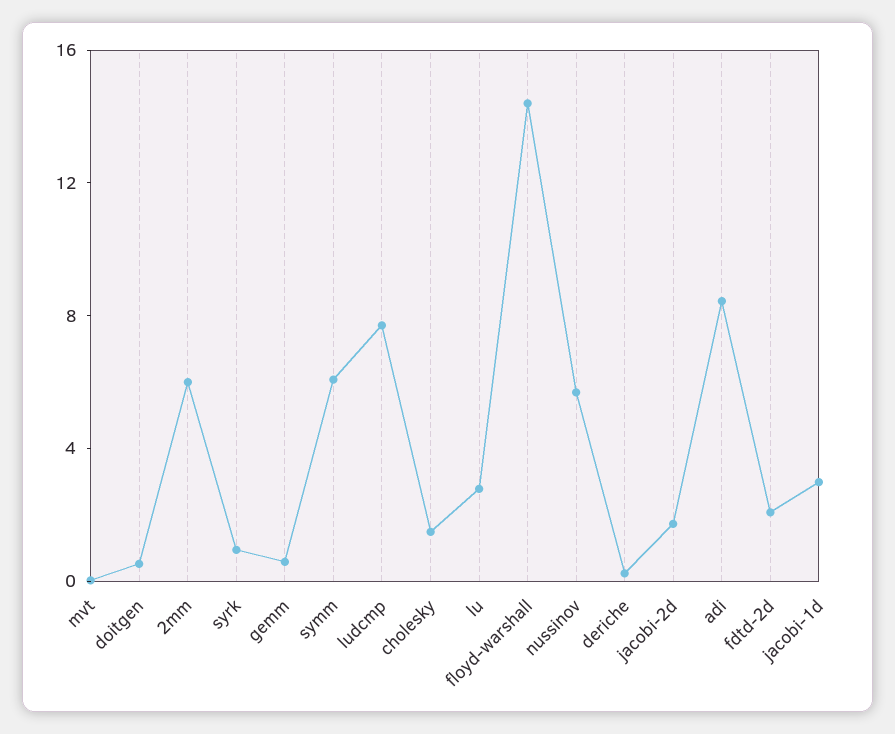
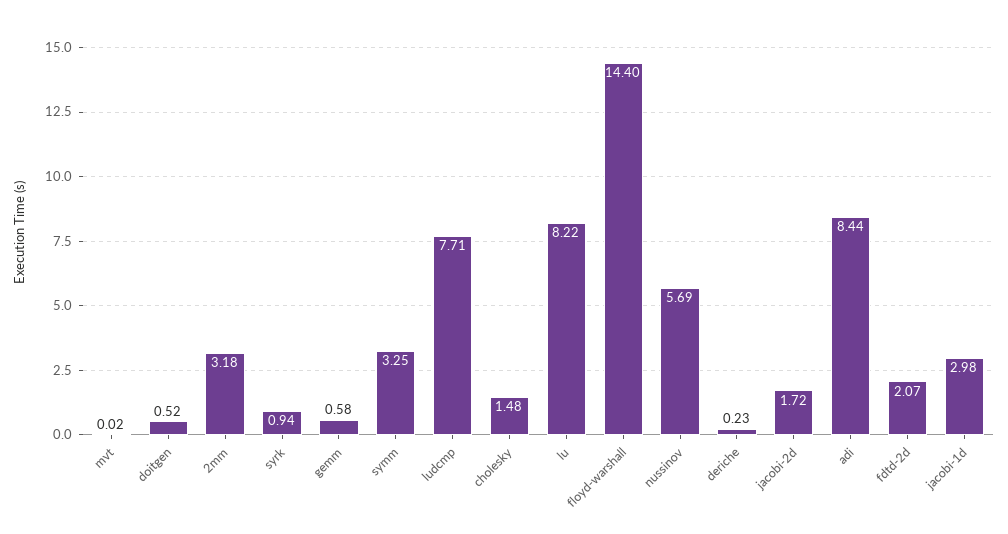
  {
    "mvt": 0.02,
    "doitgen": 0.52,
-   "2mm": 6,
+   "2mm": 3.18,
    "syrk": 0.94,
    "gemm": 0.58,
-   "symm": 6,
+   "symm": 3.25,
    "ludcmp": 7.71,
    "cholesky": 1.48,
-   "lu": 3,
+   "lu": 8.22,
    "floyd-warshall": 14.4,
    "nussinov": 5.69,
    "deriche": 0.23,
    "jacobi-2d": 1.72,
    "adi": 8.44,
    "fdtd-2d": 2.07,
    "jacobi-1d": 2.98
  }

